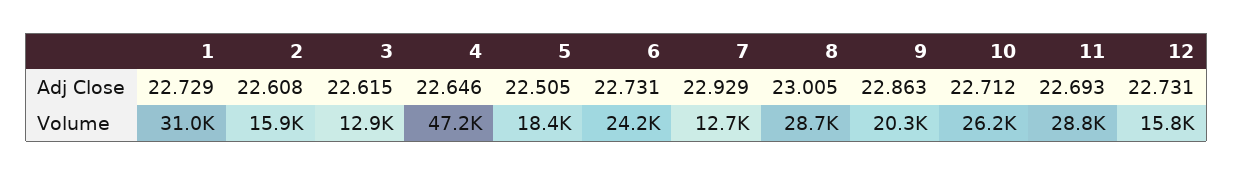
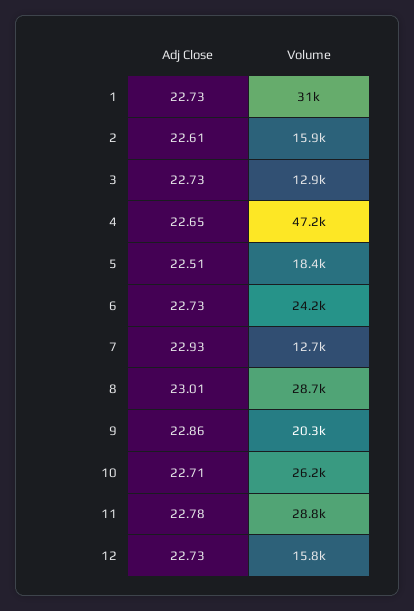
  {
    "1": {
      "Adj Close": 22.729,
      "Volume": 31000
    },
    "2": {
      "Adj Close": 22.608,
      "Volume": 15900
    },
    "3": {
-     "Adj Close": 22.615,
+     "Adj Close": 22.73,
      "Volume": 12900
    },
    "4": {
      "Adj Close": 22.646,
      "Volume": 47200
    },
    "5": {
      "Adj Close": 22.505,
      "Volume": 18400
    },
    "6": {
      "Adj Close": 22.731,
      "Volume": 24200
    },
    "7": {
      "Adj Close": 22.929,
      "Volume": 12700
    },
    "8": {
      "Adj Close": 23.005,
      "Volume": 28700
    },
    "9": {
      "Adj Close": 22.863,
      "Volume": 20300
    },
    "10": {
      "Adj Close": 22.712,
      "Volume": 26200
    },
    "11": {
-     "Adj Close": 22.693,
+     "Adj Close": 22.78,
      "Volume": 28800
    },
    "12": {
      "Adj Close": 22.731,
      "Volume": 15800
    }
  }

